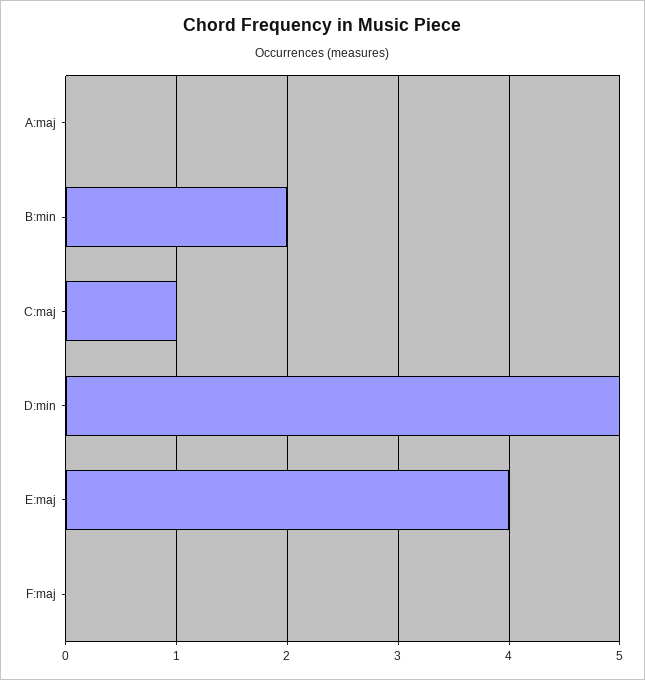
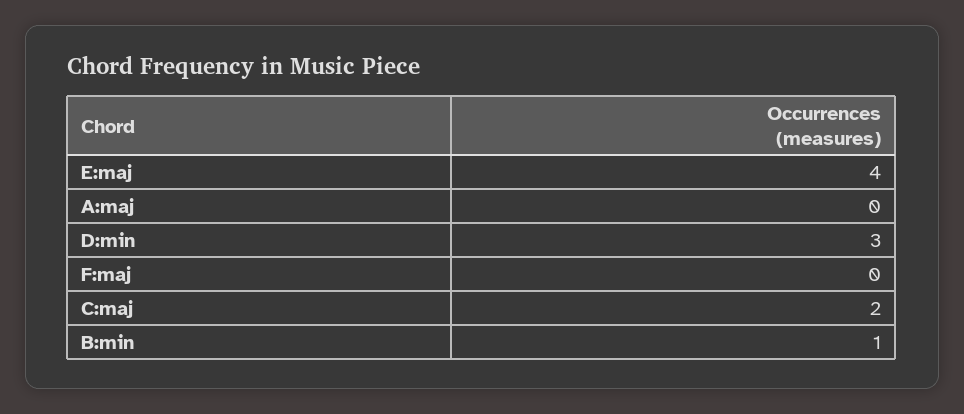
  {
    "A:maj": 0,
-   "B:min": 2,
+   "B:min": 1,
-   "C:maj": 1,
+   "C:maj": 2,
-   "D:min": 5,
+   "D:min": 3,
    "E:maj": 4,
    "F:maj": 0
  }

